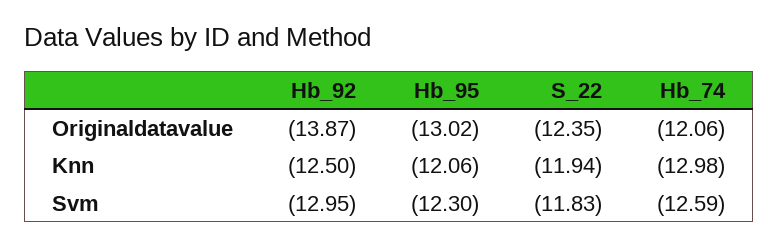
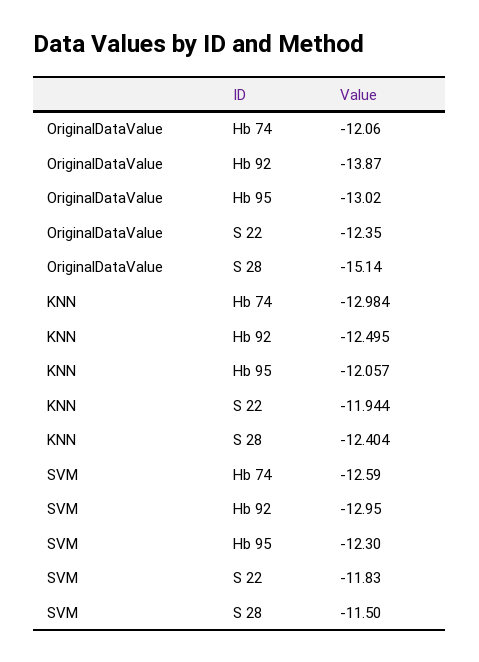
  {
    "Hb_92": {
      "Originaldatavalue": -13.87,
      "Knn": -12.495,
      "Svm": -12.95
    },
    "Hb_95": {
      "Originaldatavalue": -13.02,
      "Knn": -12.057,
      "Svm": -12.3
    },
    "S_22": {
      "Originaldatavalue": -12.35,
      "Knn": -11.944,
      "Svm": -11.83
    },
    "Hb_74": {
      "Originaldatavalue": -12.06,
      "Knn": -12.984,
      "Svm": -12.59
-   }
+   },
+   "S 28": {
+     "Originaldatavalue": -15.14,
+     "Knn": -12.404,
+     "Svm": -11.5
+   }
  }

